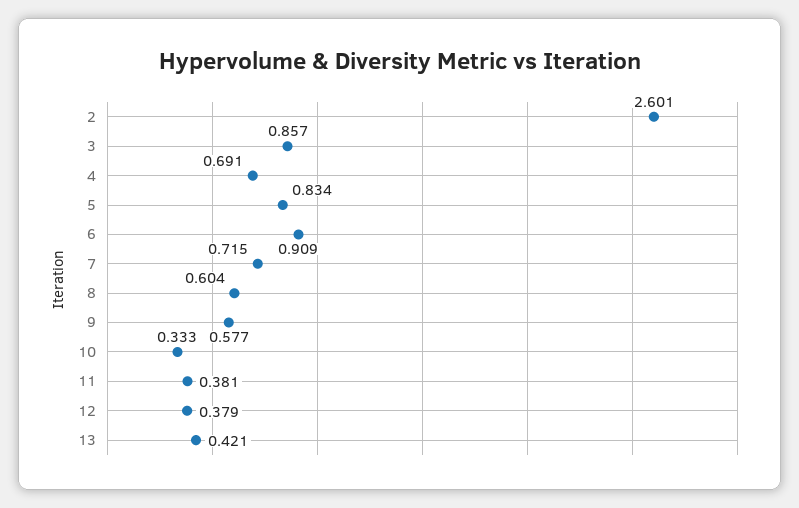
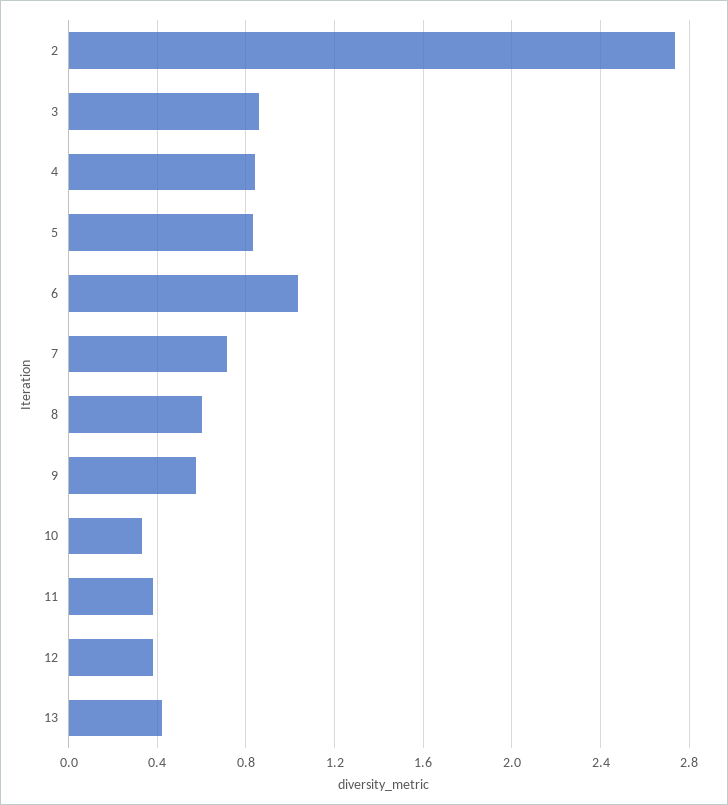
  {
-   "2": 2.601,
+   "2": 2.75,
    "3": 0.857,
-   "4": 0.691,
+   "4": 0.85,
    "5": 0.834,
-   "6": 0.909,
+   "6": 1.05,
    "7": 0.715,
    "8": 0.604,
    "9": 0.577,
    "10": 0.333,
    "11": 0.381,
    "12": 0.379,
    "13": 0.421
  }

